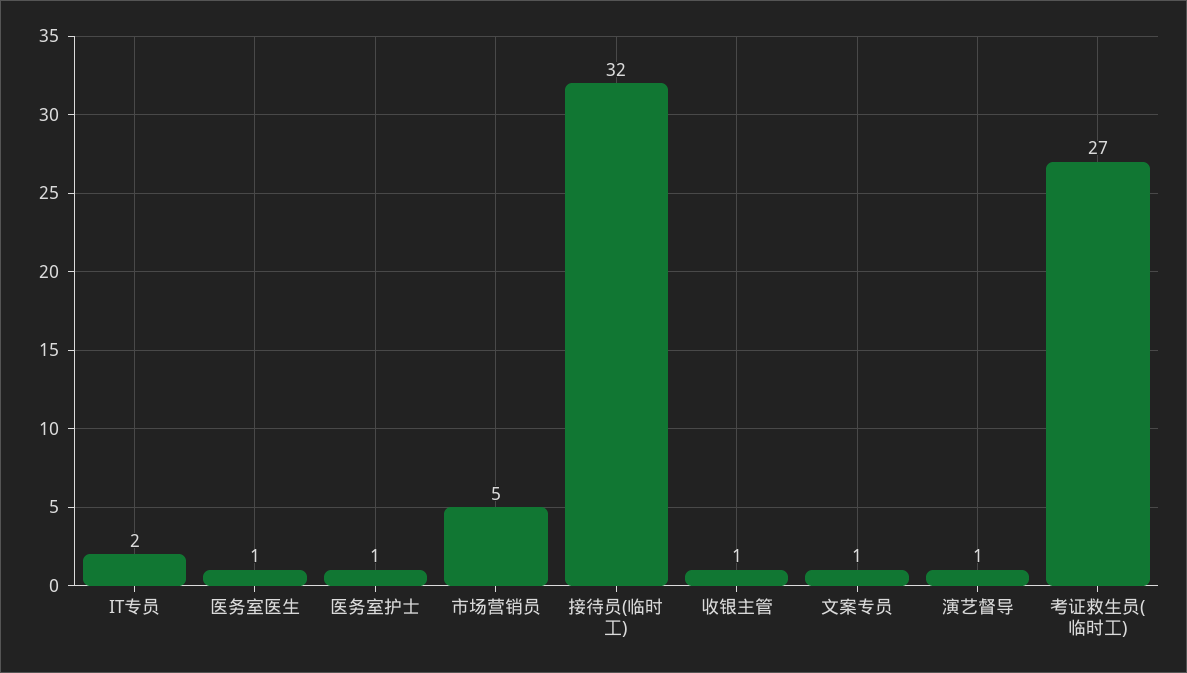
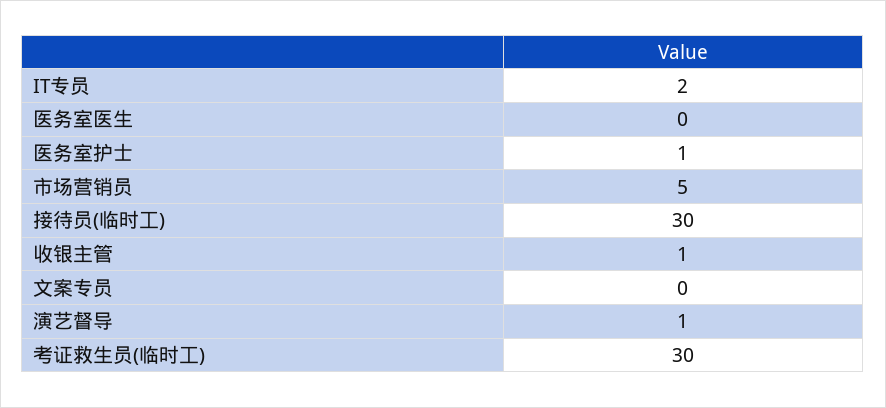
  {
    "IT专员": 2,
-   "医务室医生": 1,
+   "医务室医生": 0,
    "医务室护士": 1,
    "市场营销员": 5,
-   "接待员(临时工)": 32,
+   "接待员(临时工)": 30,
    "收银主管": 1,
-   "文案专员": 1,
+   "文案专员": 0,
    "演艺督导": 1,
-   "考证救生员(临时工)": 27
+   "考证救生员(临时工)": 30
  }

